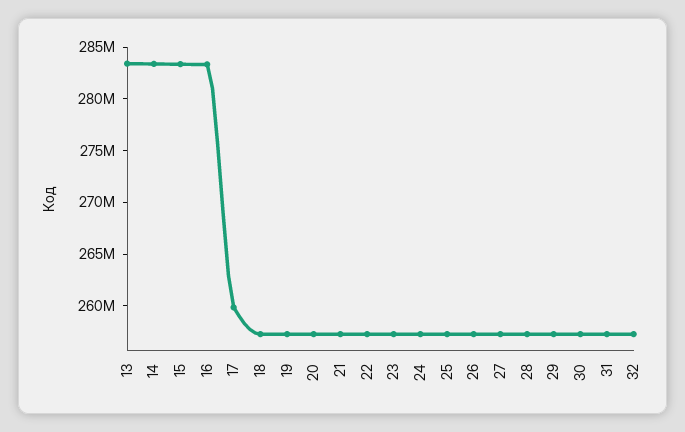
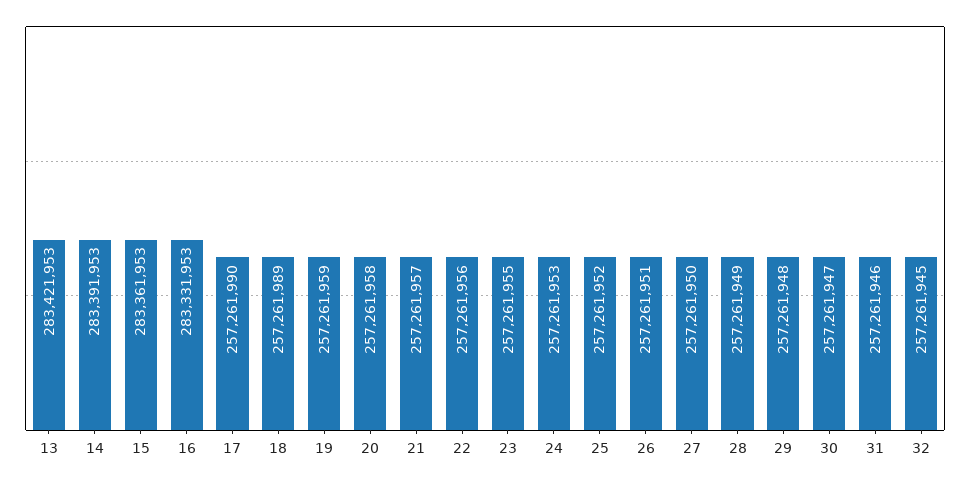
  {
    "13": 283421953,
    "14": 283391953,
    "15": 283361953,
    "16": 283331953,
-   "17": 260000000,
+   "17": 257261990,
    "18": 257261989,
    "19": 257261959,
    "20": 257261958,
    "21": 257261957,
    "22": 257261956,
    "23": 257261955,
    "24": 257261953,
    "25": 257261952,
    "26": 257261951,
    "27": 257261950,
    "28": 257261949,
    "29": 257261948,
    "30": 257261947,
    "31": 257261946,
    "32": 257261945
  }

